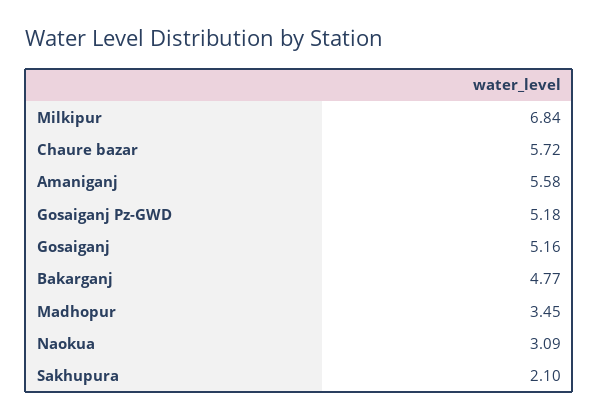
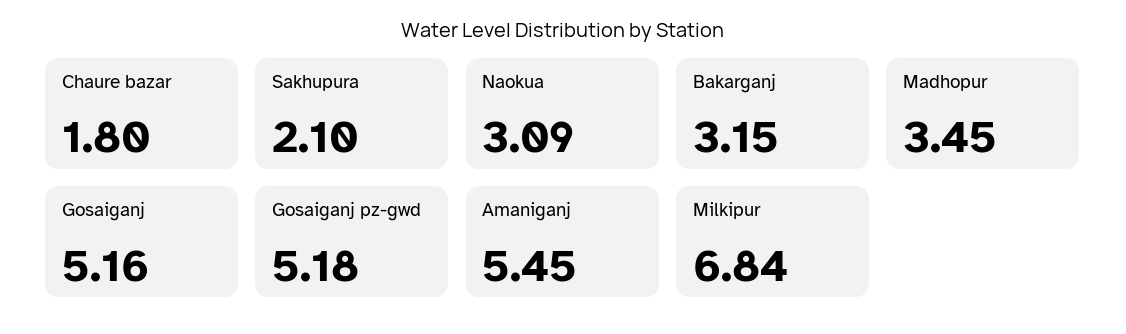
  {
    "Milkipur": 6.84,
-   "Chaure bazar": 5.72,
+   "Chaure bazar": 1.8,
-   "Amaniganj": 5.58,
+   "Amaniganj": 5.45,
    "Gosaiganj Pz-GWD": 5.18,
    "Gosaiganj": 5.16,
-   "Bakarganj": 4.77,
+   "Bakarganj": 3.15,
    "Madhopur": 3.45,
    "Naokua": 3.09,
    "Sakhupura": 2.1
  }

